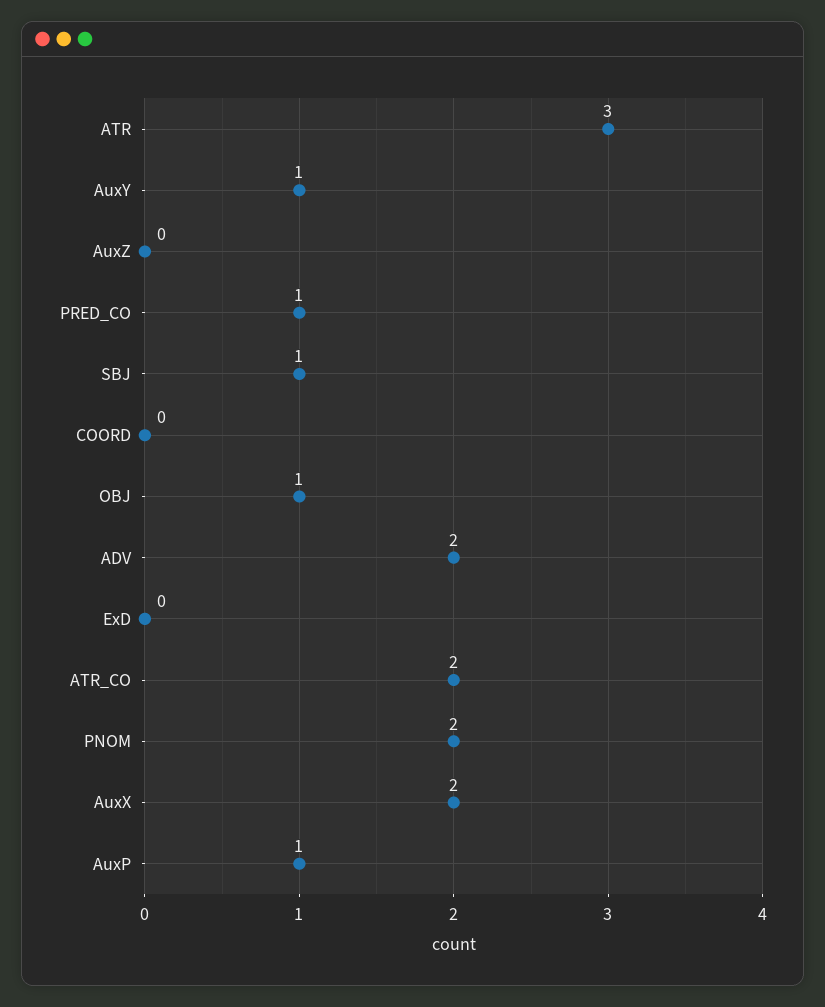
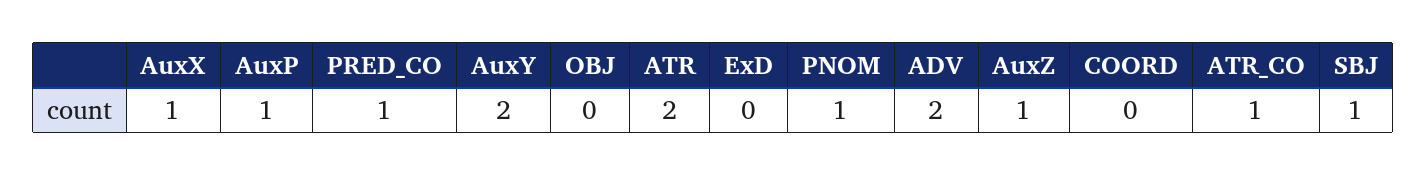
  {
-   "ATR": 3,
+   "ATR": 2,
-   "AuxY": 1,
+   "AuxY": 2,
-   "AuxZ": 0,
+   "AuxZ": 1,
    "PRED_CO": 1,
    "SBJ": 1,
    "COORD": 0,
-   "OBJ": 1,
+   "OBJ": 0,
    "ADV": 2,
    "ExD": 0,
-   "ATR_CO": 2,
+   "ATR_CO": 1,
-   "PNOM": 2,
+   "PNOM": 1,
-   "AuxX": 2,
+   "AuxX": 1,
    "AuxP": 1
  }

